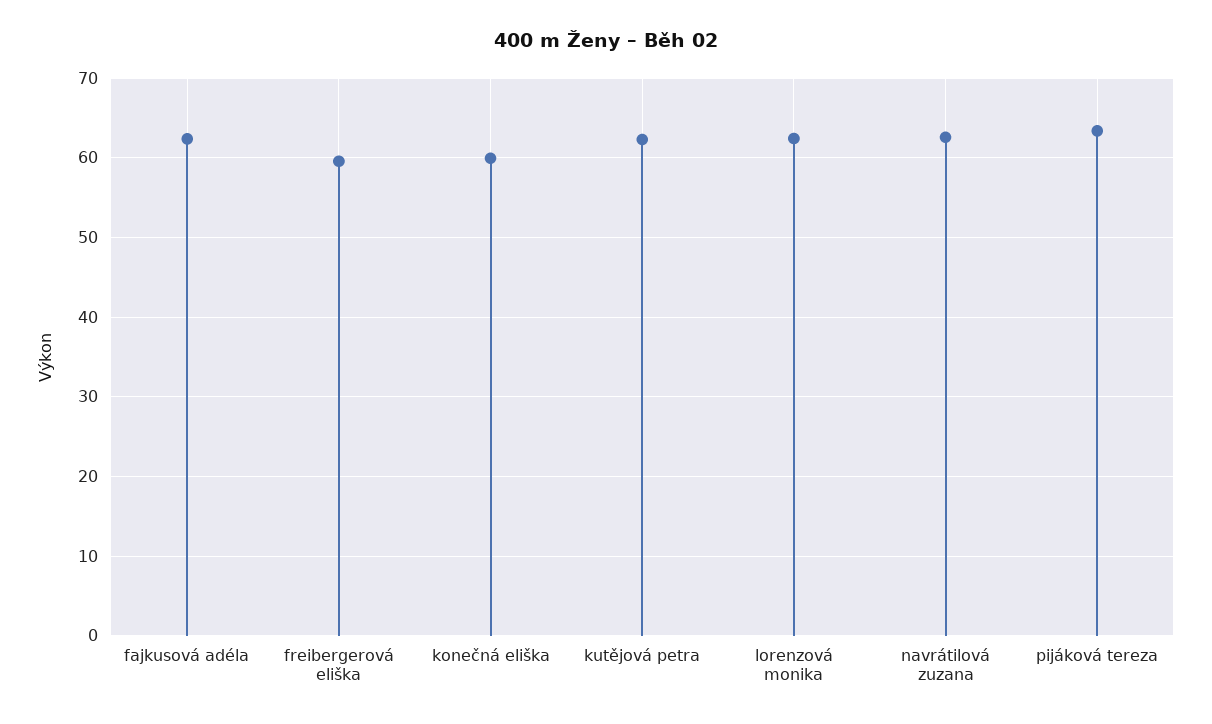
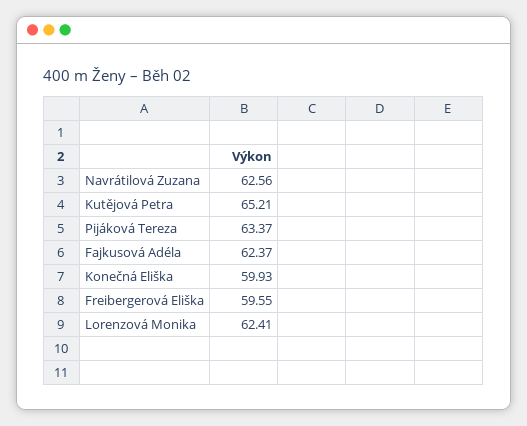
  {
    "fajkusová adéla": 62.37,
    "freibergerová eliška": 59.55,
    "konečná eliška": 59.93,
-   "kutějová petra": 62,
+   "kutějová petra": 65.21,
    "lorenzová monika": 62.41,
    "navrátilová zuzana": 62.56,
    "pijáková tereza": 63.37
  }

